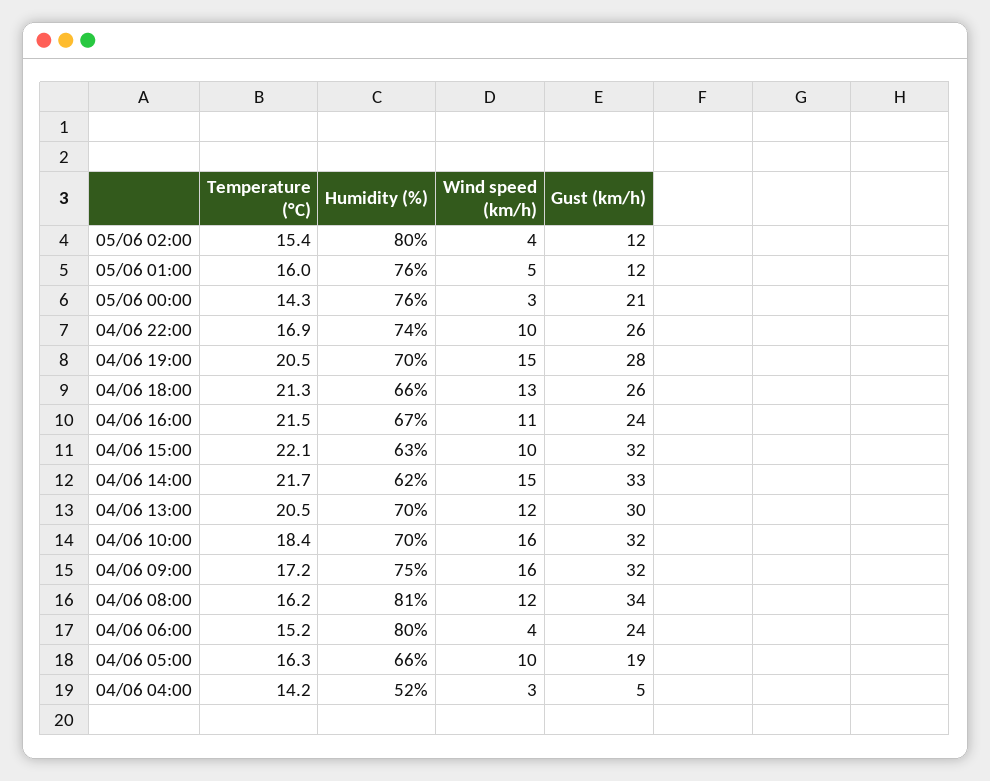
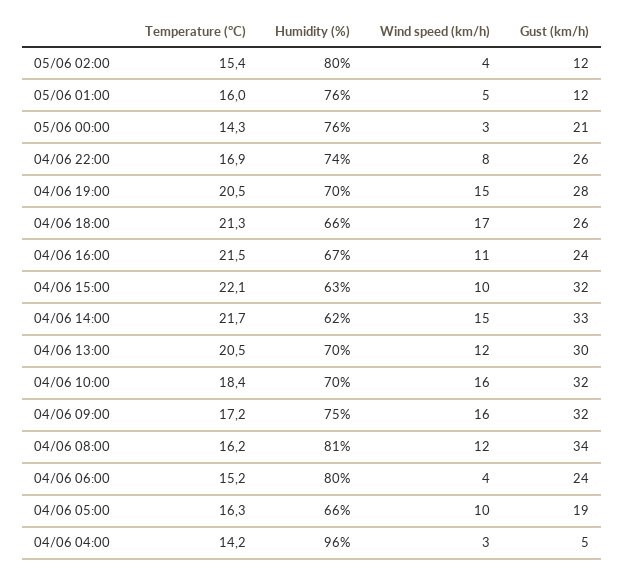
  {
    "Temperature (°C)": {
      "05/06 02:00": 15.4,
      "05/06 01:00": 16,
      "05/06 00:00": 14.3,
      "04/06 22:00": 16.9,
      "04/06 19:00": 20.5,
      "04/06 18:00": 21.3,
      "04/06 16:00": 21.5,
      "04/06 15:00": 22.1,
      "04/06 14:00": 21.7,
      "04/06 13:00": 20.5,
      "04/06 10:00": 18.4,
      "04/06 09:00": 17.2,
      "04/06 08:00": 16.2,
      "04/06 06:00": 15.2,
      "04/06 05:00": 16.3,
      "04/06 04:00": 14.2
    },
    "Humidity (%)": {
      "05/06 02:00": 80,
      "05/06 01:00": 76,
      "05/06 00:00": 76,
      "04/06 22:00": 74,
      "04/06 19:00": 70,
      "04/06 18:00": 66,
      "04/06 16:00": 67,
      "04/06 15:00": 63,
      "04/06 14:00": 62,
      "04/06 13:00": 70,
      "04/06 10:00": 70,
      "04/06 09:00": 75,
      "04/06 08:00": 81,
      "04/06 06:00": 80,
      "04/06 05:00": 66,
-     "04/06 04:00": 52
+     "04/06 04:00": 96
    },
    "Wind speed (km/h)": {
      "05/06 02:00": 4,
      "05/06 01:00": 5,
      "05/06 00:00": 3,
-     "04/06 22:00": 10,
+     "04/06 22:00": 8,
      "04/06 19:00": 15,
-     "04/06 18:00": 13,
+     "04/06 18:00": 17,
      "04/06 16:00": 11,
      "04/06 15:00": 10,
      "04/06 14:00": 15,
      "04/06 13:00": 12,
      "04/06 10:00": 16,
      "04/06 09:00": 16,
      "04/06 08:00": 12,
      "04/06 06:00": 4,
      "04/06 05:00": 10,
      "04/06 04:00": 3
    },
    "Gust (km/h)": {
      "05/06 02:00": 12,
      "05/06 01:00": 12,
      "05/06 00:00": 21,
      "04/06 22:00": 26,
      "04/06 19:00": 28,
      "04/06 18:00": 26,
      "04/06 16:00": 24,
      "04/06 15:00": 32,
      "04/06 14:00": 33,
      "04/06 13:00": 30,
      "04/06 10:00": 32,
      "04/06 09:00": 32,
      "04/06 08:00": 34,
      "04/06 06:00": 24,
      "04/06 05:00": 19,
      "04/06 04:00": 5
    }
  }

